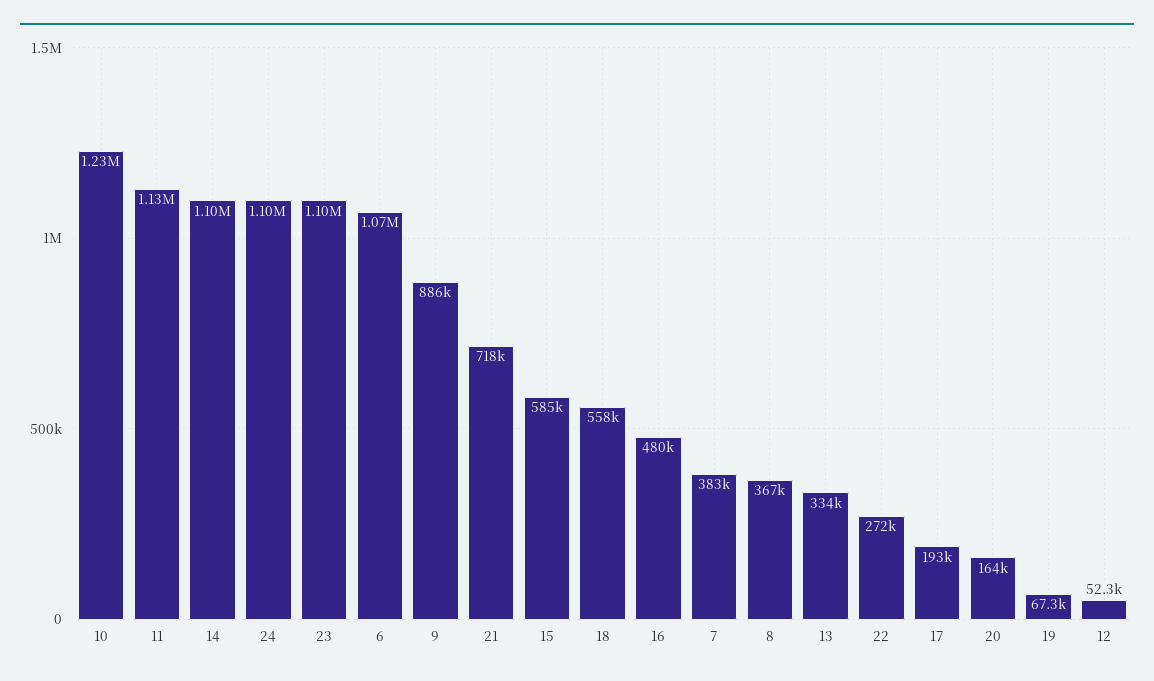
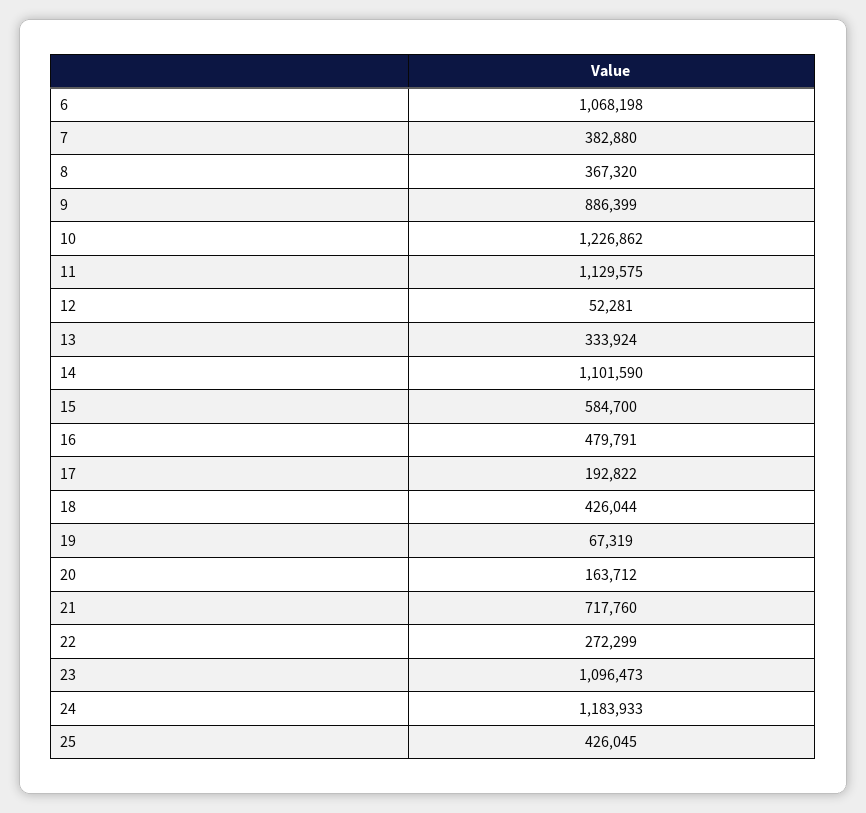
  {
    "10": 1226862,
    "11": 1129575,
    "14": 1101590,
-   "24": 1100000,
+   "24": 1183933,
    "23": 1096473,
    "6": 1068198,
    "9": 886399,
    "21": 717760,
    "15": 584700,
-   "18": 558000,
+   "18": 426044,
    "16": 479791,
    "7": 382880,
    "8": 367320,
    "13": 333924,
    "22": 272299,
    "17": 192822,
    "20": 163712,
    "19": 67319,
-   "12": 52281
+   "12": 52281,
+   "25": 426045
  }

